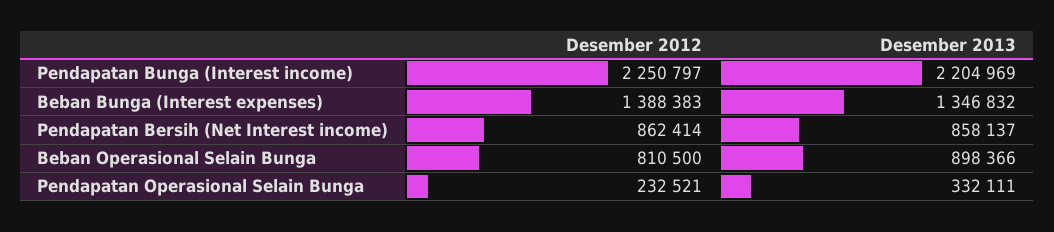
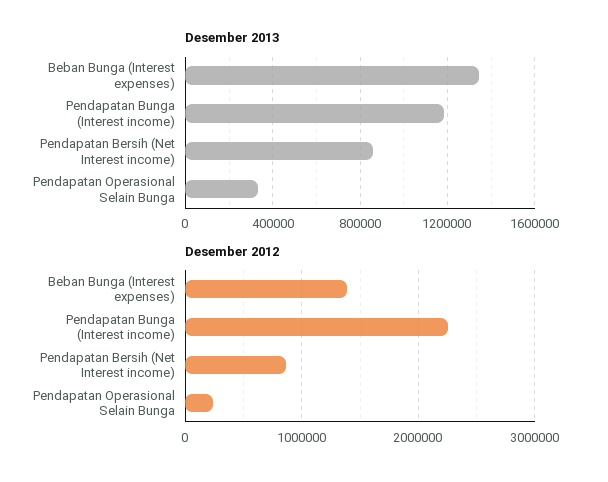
  {
    "Desember 2012": {
      "Pendapatan Bunga (Interest income)": 2250797,
      "Beban Bunga (Interest expenses)": 1388383,
      "Pendapatan Bersih (Net Interest income)": 862414,
-     "Beban Operasional Selain Bunga": 810500,
      "Pendapatan Operasional Selain Bunga": 232521
    },
    "Desember 2013": {
-     "Pendapatan Bunga (Interest income)": 2204969,
+     "Pendapatan Bunga (Interest income)": 1200000,
      "Beban Bunga (Interest expenses)": 1346832,
      "Pendapatan Bersih (Net Interest income)": 858137,
-     "Beban Operasional Selain Bunga": 898366,
      "Pendapatan Operasional Selain Bunga": 332111
    }
  }

